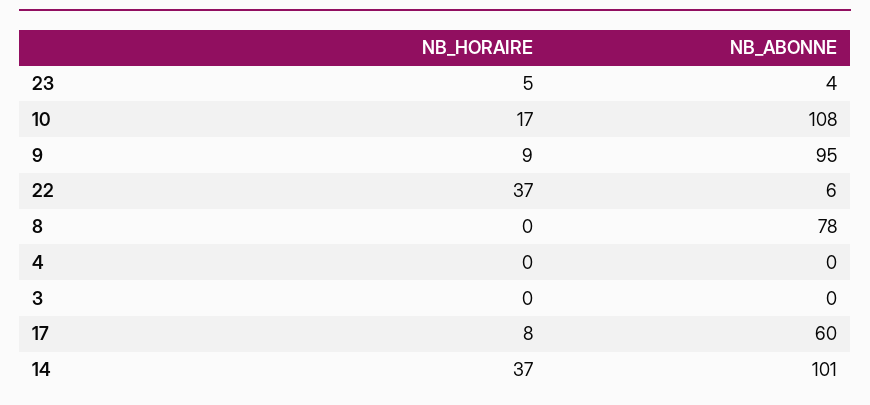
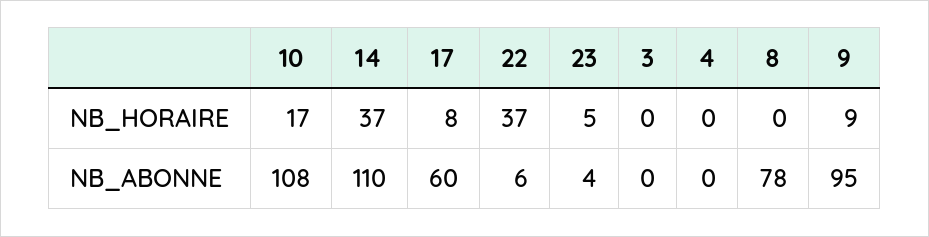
  {
    "NB_HORAIRE": {
      "23": 5,
      "10": 17,
      "9": 9,
      "22": 37,
      "8": 0,
      "4": 0,
      "3": 0,
      "17": 8,
      "14": 37
    },
    "NB_ABONNE": {
      "23": 4,
      "10": 108,
      "9": 95,
      "22": 6,
      "8": 78,
      "4": 0,
      "3": 0,
      "17": 60,
-     "14": 101
+     "14": 110
    }
  }

